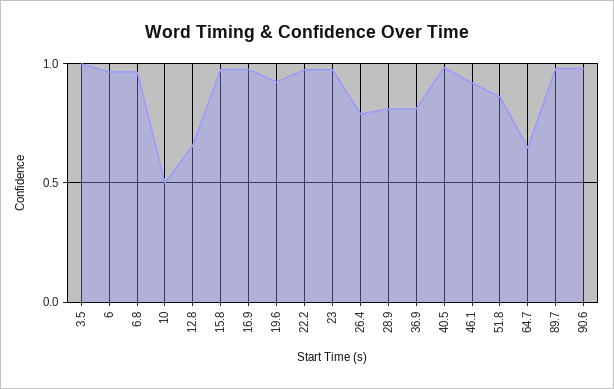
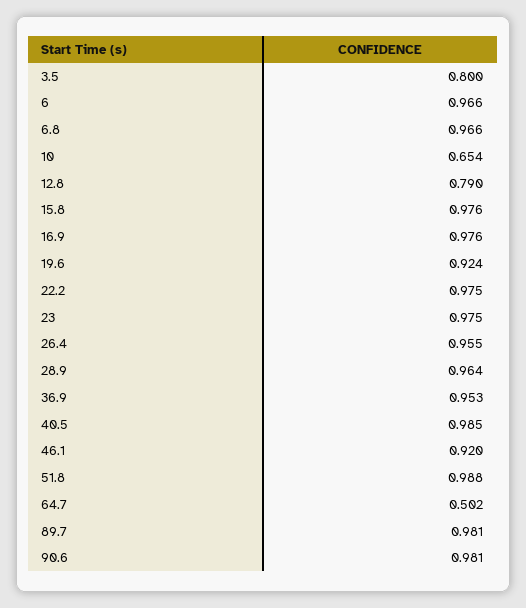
  {
-   "3.5": 1,
+   "3.5": 0.8,
    "6": 0.966,
    "6.8": 0.966,
-   "10": 0.5,
+   "10": 0.654,
-   "12.8": 0.65,
+   "12.8": 0.79,
    "15.8": 0.976,
    "16.9": 0.976,
    "19.6": 0.924,
    "22.2": 0.975,
    "23": 0.975,
-   "26.4": 0.8,
+   "26.4": 0.955,
-   "28.9": 0.8,
+   "28.9": 0.964,
-   "36.9": 0.8,
+   "36.9": 0.953,
    "40.5": 0.985,
    "46.1": 0.92,
-   "51.8": 0.85,
+   "51.8": 0.988,
-   "64.7": 0.65,
+   "64.7": 0.502,
    "89.7": 0.981,
    "90.6": 0.981
  }

